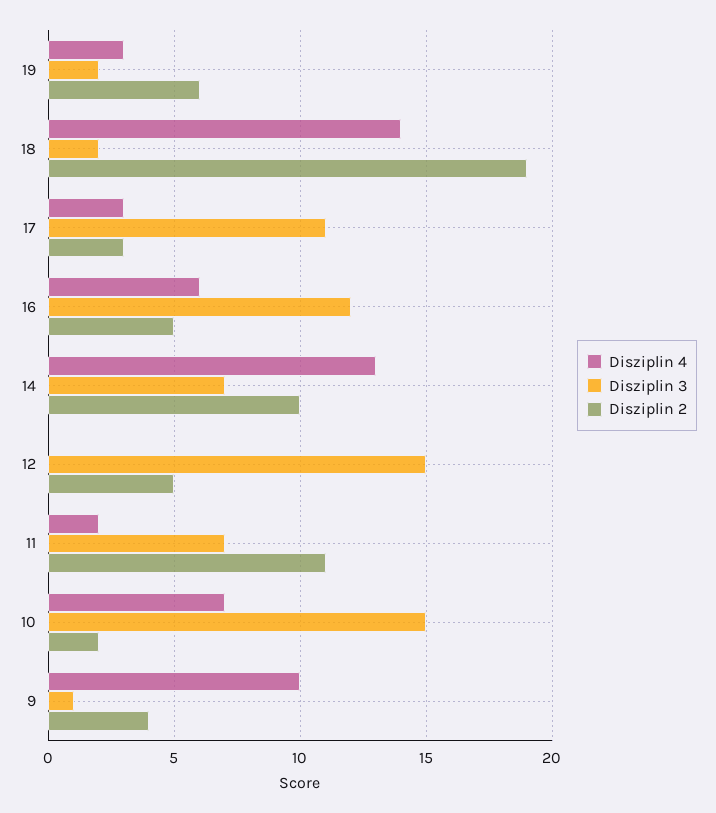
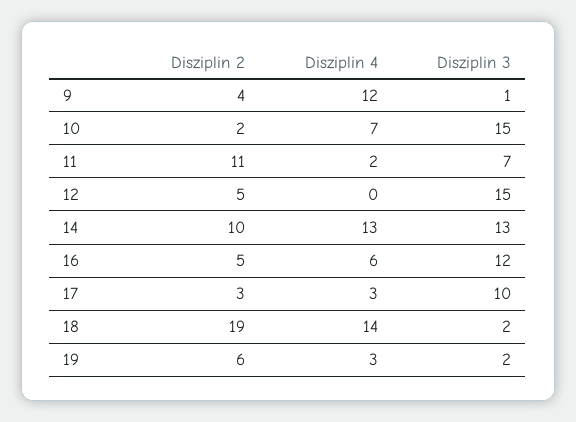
  {
    "Disziplin 4": {
      "19": 3,
      "18": 14,
      "17": 3,
      "16": 6,
      "14": 13,
      "12": 0,
      "11": 2,
      "10": 7,
-     "9": 10
+     "9": 12
    },
    "Disziplin 3": {
      "19": 2,
      "18": 2,
-     "17": 11,
+     "17": 10,
      "16": 12,
-     "14": 7,
+     "14": 13,
      "12": 15,
      "11": 7,
      "10": 15,
      "9": 1
    },
    "Disziplin 2": {
      "19": 6,
      "18": 19,
      "17": 3,
      "16": 5,
      "14": 10,
      "12": 5,
      "11": 11,
      "10": 2,
      "9": 4
    }
  }

